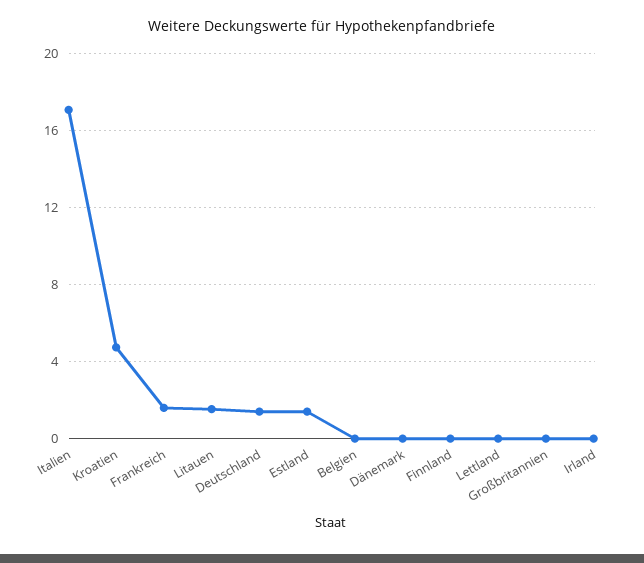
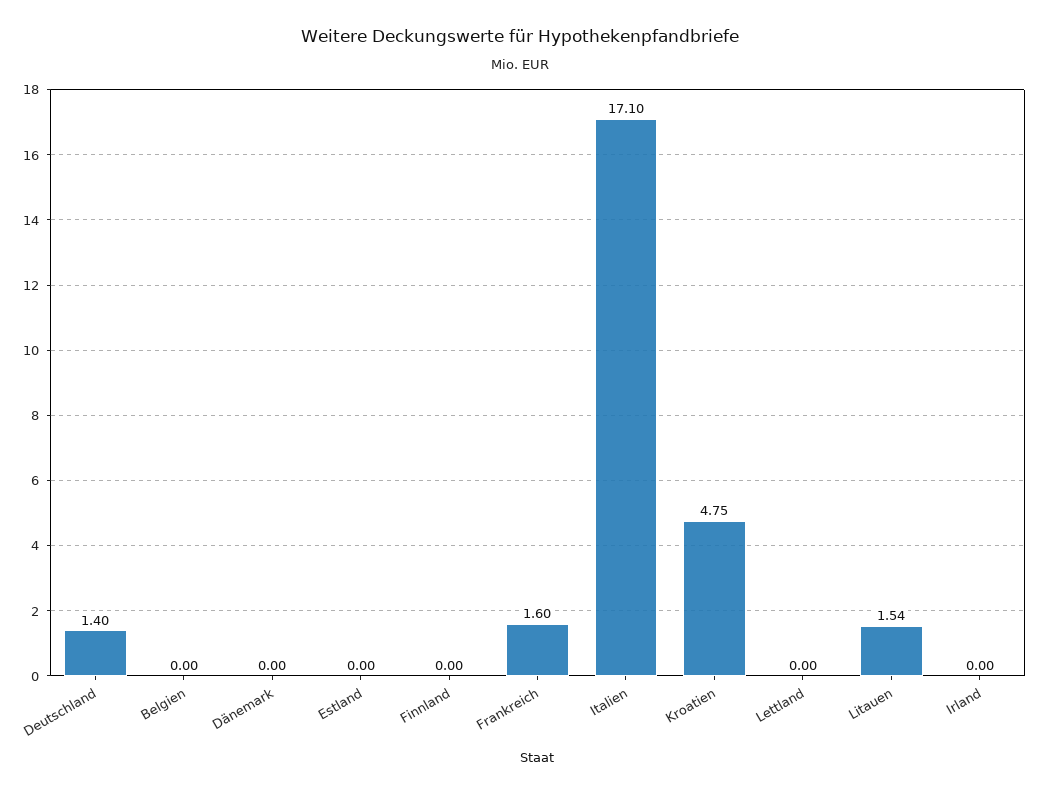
  {
    "Italien": 17.1,
    "Kroatien": 4.75,
    "Frankreich": 1.6,
    "Litauen": 1.54,
    "Deutschland": 1.4,
-   "Estland": 1.5,
+   "Estland": 0,
    "Belgien": 0,
    "Dänemark": 0,
    "Finnland": 0,
    "Lettland": 0,
-   "Großbritannien": 0,
    "Irland": 0
  }

